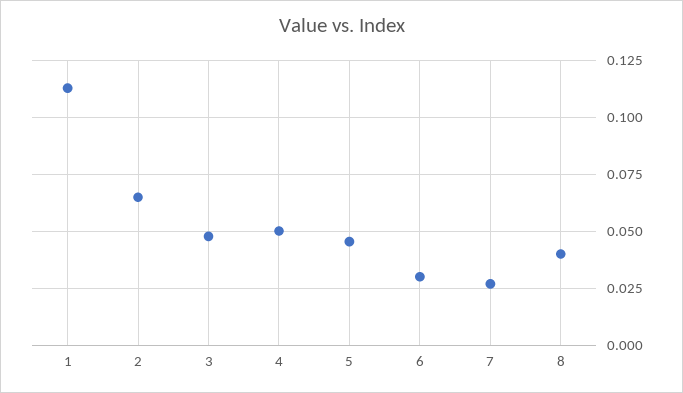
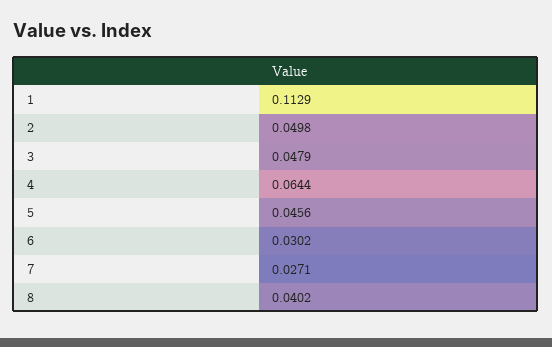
  {
    "1": 0.1129,
-   "2": 0.065,
+   "2": 0.0498,
    "3": 0.0479,
-   "4": 0.05,
+   "4": 0.0644,
    "5": 0.0456,
    "6": 0.0302,
    "7": 0.0271,
    "8": 0.0402
  }

